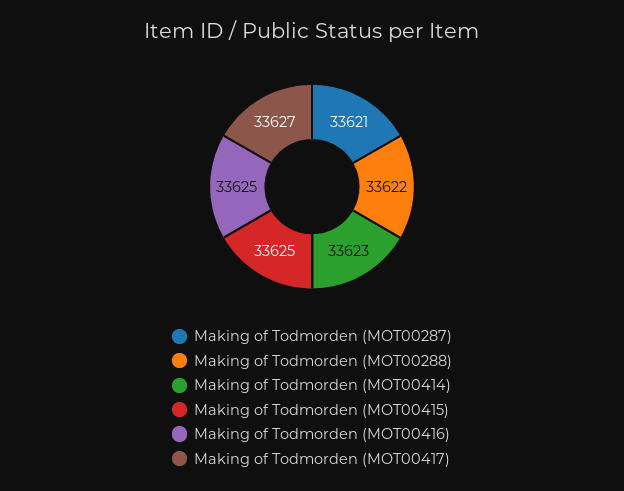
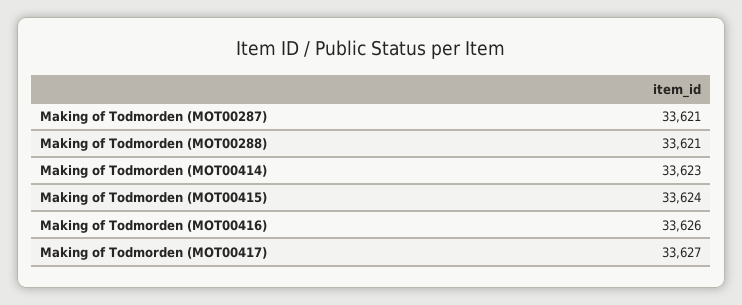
  {
    "Making of Todmorden (MOT00287)": 33621,
-   "Making of Todmorden (MOT00288)": 33622,
+   "Making of Todmorden (MOT00288)": 33621,
    "Making of Todmorden (MOT00414)": 33623,
-   "Making of Todmorden (MOT00415)": 33625,
+   "Making of Todmorden (MOT00415)": 33624,
-   "Making of Todmorden (MOT00416)": 33625,
+   "Making of Todmorden (MOT00416)": 33626,
    "Making of Todmorden (MOT00417)": 33627
  }

